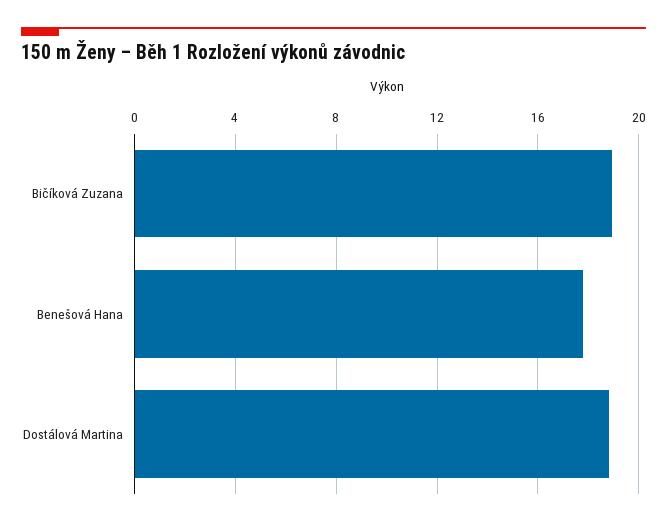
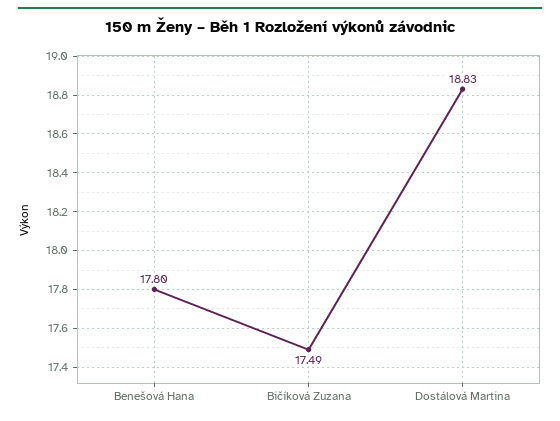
  {
-   "Bičíková Zuzana": 19,
+   "Bičíková Zuzana": 17.49,
    "Benešová Hana": 17.8,
    "Dostálová Martina": 18.83
  }

